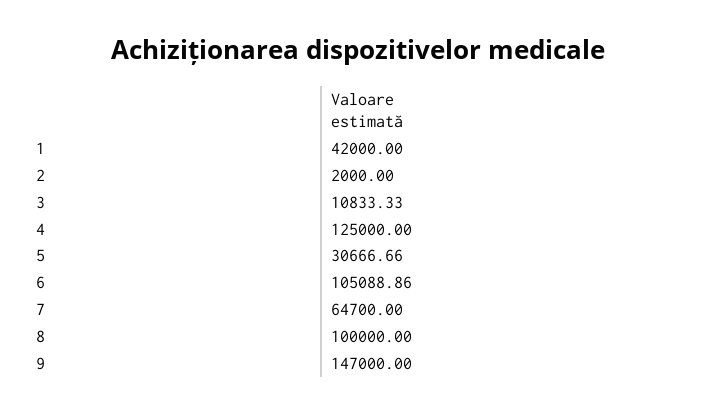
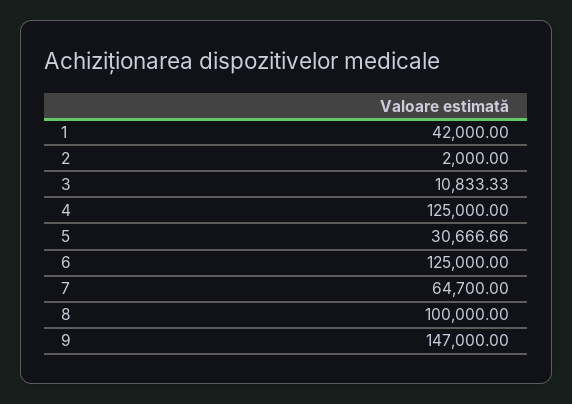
  {
    "1": 42000,
    "2": 2000,
    "3": 10833.33,
    "4": 125000,
    "5": 30666.66,
-   "6": 105088.86,
+   "6": 125000,
    "7": 64700,
    "8": 100000,
    "9": 147000
  }

